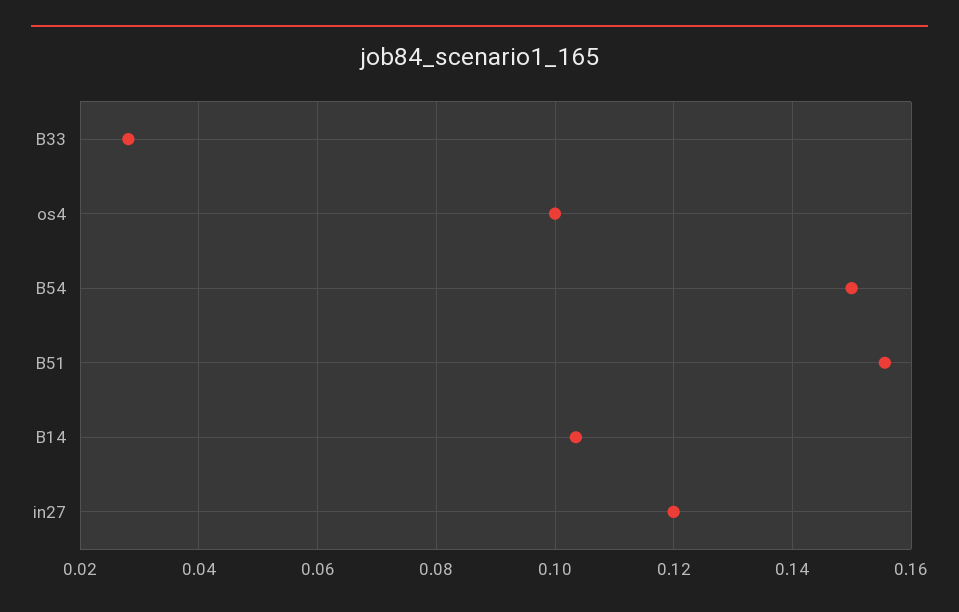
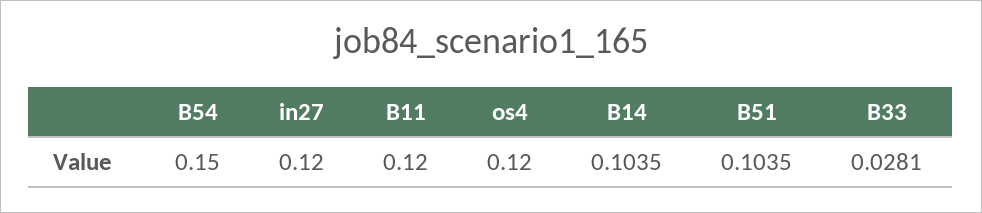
  {
    "B33": 0.0281,
-   "os4": 0.1,
+   "os4": 0.12,
    "B54": 0.15,
-   "B51": 0.156,
+   "B51": 0.1035,
    "B14": 0.1035,
-   "in27": 0.12
+   "in27": 0.12,
+   "B11": 0.12
  }

